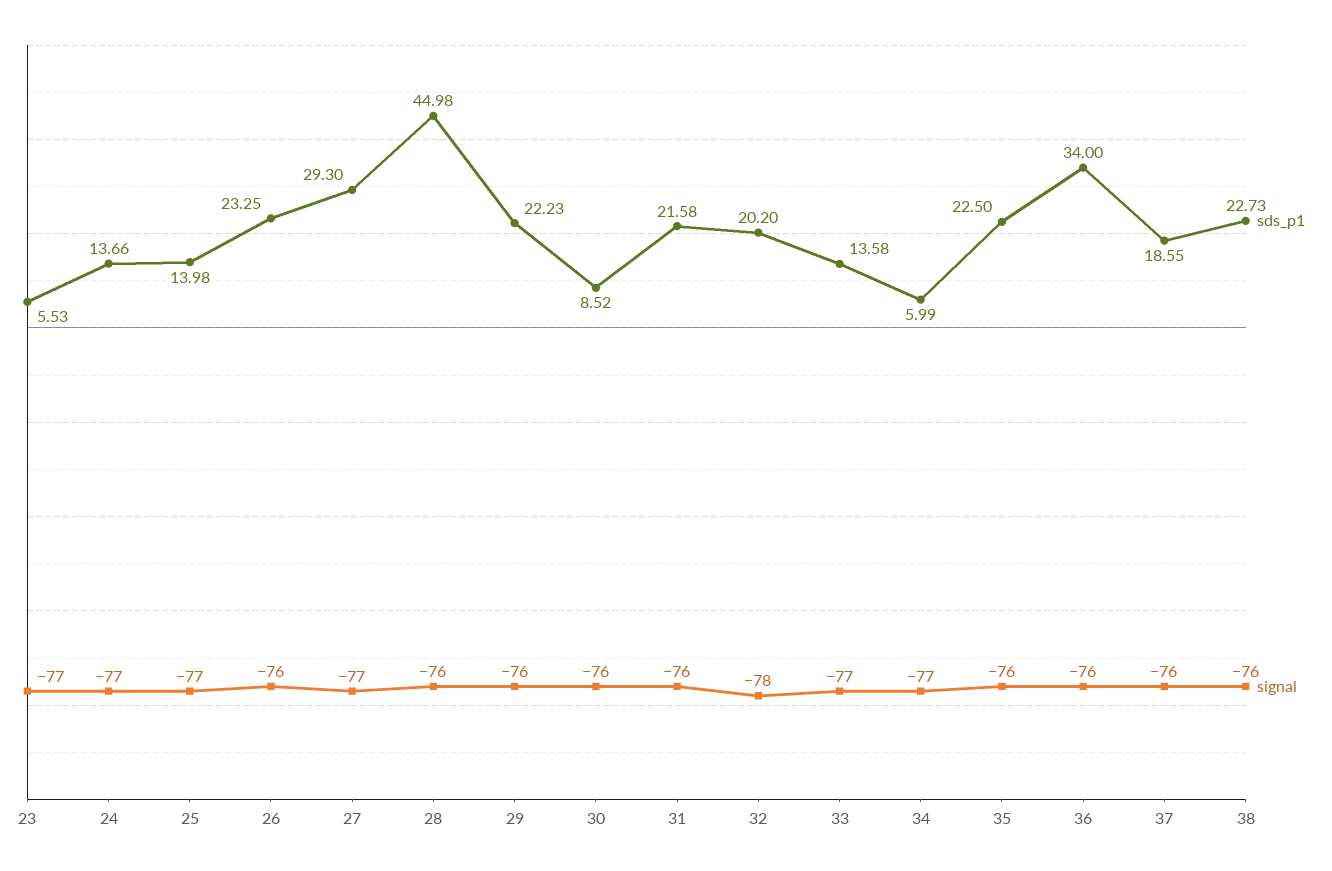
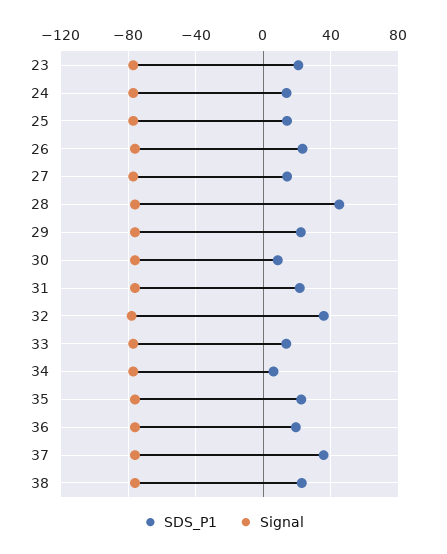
  {
    "sds_p1": {
-     "23": 5.53,
+     "23": 20,
      "24": 13.66,
      "25": 13.98,
      "26": 23.25,
-     "27": 29.3,
+     "27": 15,
      "28": 44.98,
      "29": 22.23,
      "30": 8.52,
      "31": 21.58,
-     "32": 20.2,
+     "32": 35,
      "33": 13.58,
      "34": 5.99,
      "35": 22.5,
-     "36": 34,
+     "36": 20,
-     "37": 18.55,
+     "37": 35,
      "38": 22.73
    },
    "signal": {
      "23": -77,
      "24": -77,
      "25": -77,
      "26": -76,
      "27": -77,
      "28": -76,
      "29": -76,
      "30": -76,
      "31": -76,
      "32": -78,
      "33": -77,
      "34": -77,
      "35": -76,
      "36": -76,
      "37": -76,
      "38": -76
    }
  }

